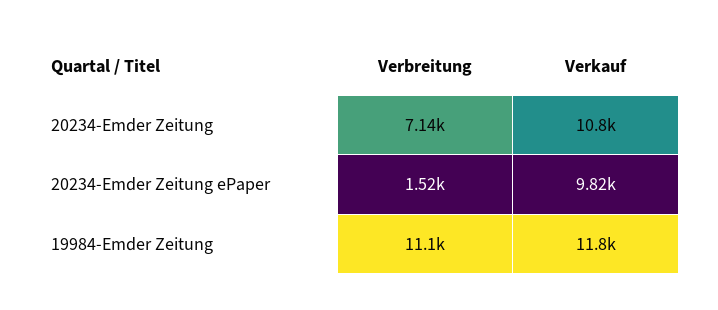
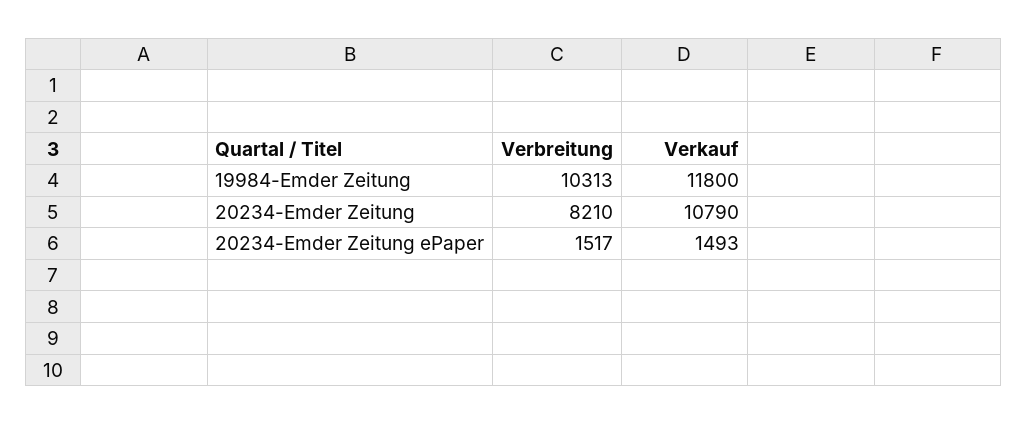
  {
    "Verbreitung": {
-     "20234-Emder Zeitung": 7140,
+     "20234-Emder Zeitung": 8210,
      "20234-Emder Zeitung ePaper": 1517,
-     "19984-Emder Zeitung": 11100
+     "19984-Emder Zeitung": 10313
    },
    "Verkauf": {
      "20234-Emder Zeitung": 10790,
-     "20234-Emder Zeitung ePaper": 9820,
+     "20234-Emder Zeitung ePaper": 1493,
      "19984-Emder Zeitung": 11800
    }
  }

